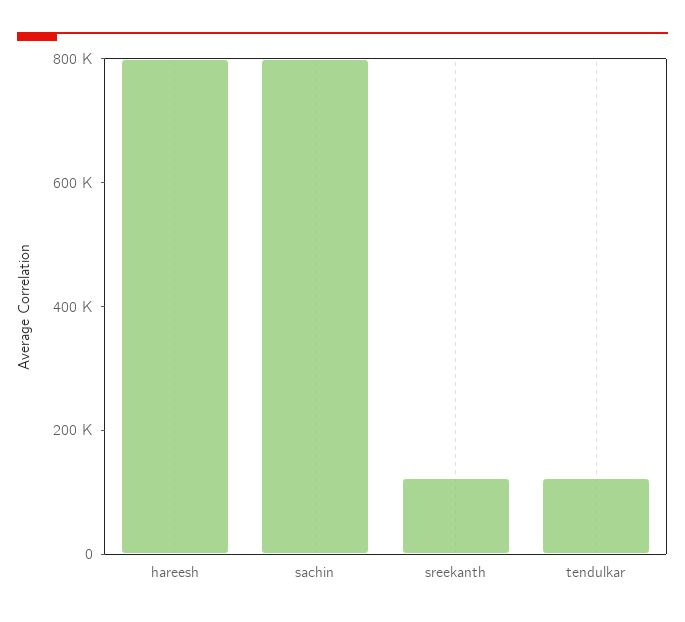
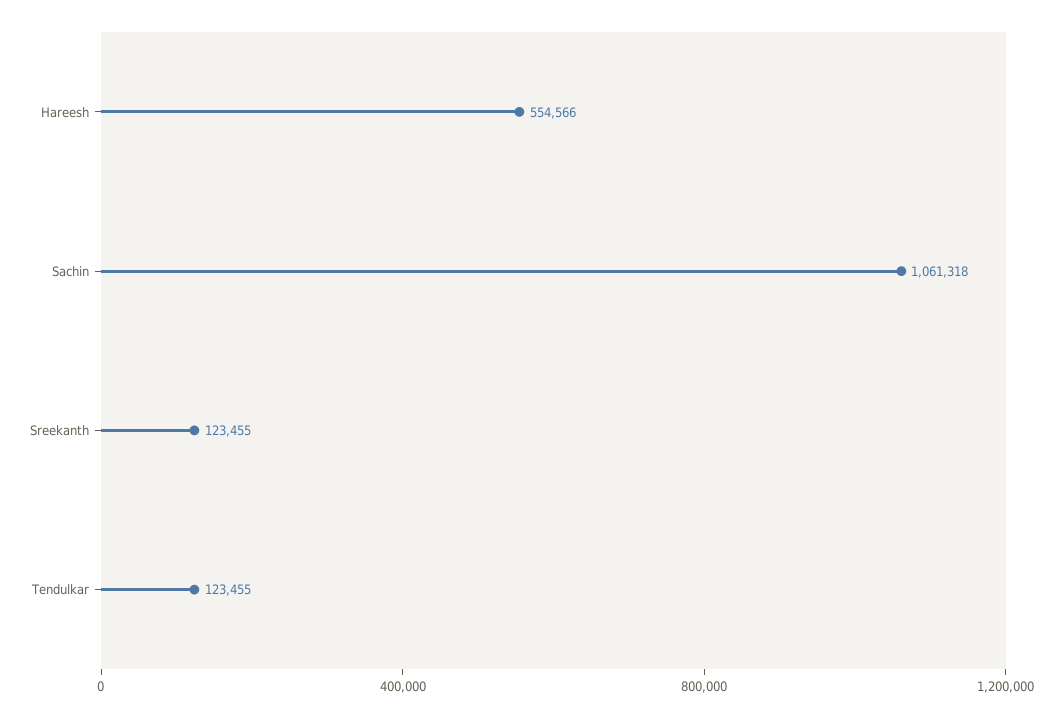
  {
-   "hareesh": 800000,
+   "hareesh": 554566,
-   "sachin": 800000,
+   "sachin": 1061318,
    "sreekanth": 123455,
    "tendulkar": 123455
  }

